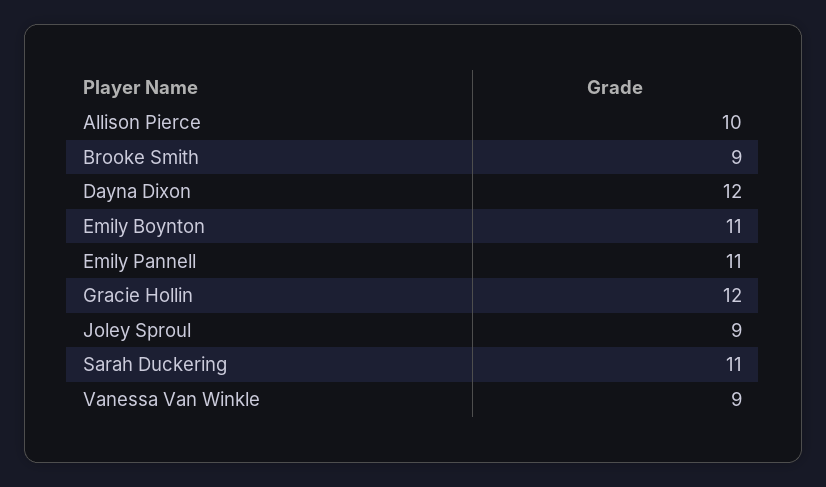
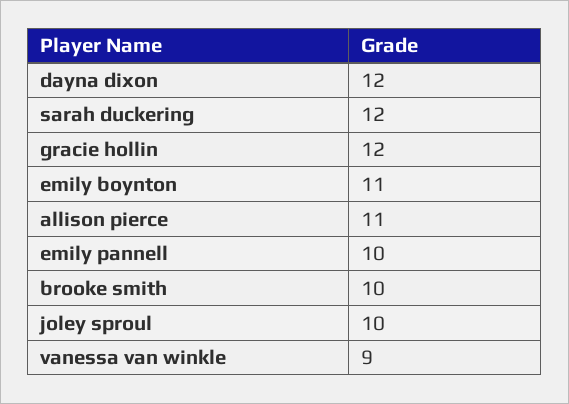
  {
-   "Allison Pierce": 10,
+   "Allison Pierce": 11,
-   "Brooke Smith": 9,
+   "Brooke Smith": 10,
    "Dayna Dixon": 12,
    "Emily Boynton": 11,
-   "Emily Pannell": 11,
+   "Emily Pannell": 10,
    "Gracie Hollin": 12,
-   "Joley Sproul": 9,
+   "Joley Sproul": 10,
-   "Sarah Duckering": 11,
+   "Sarah Duckering": 12,
    "Vanessa Van Winkle": 9
  }

